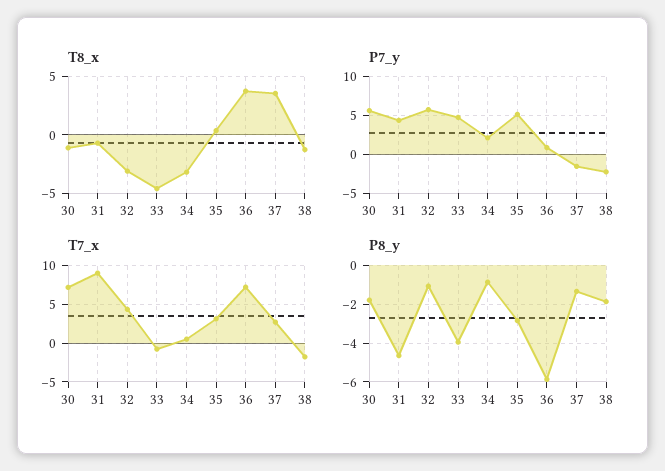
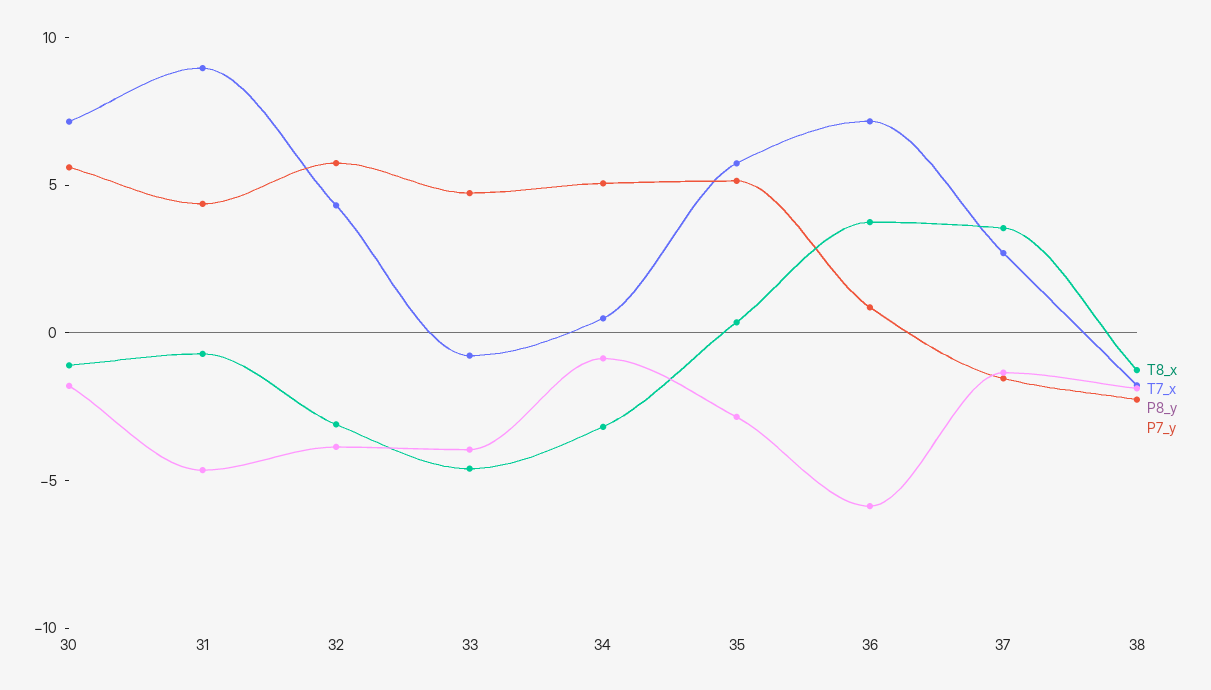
  {
    "T8_x": {
      "30": -1,
      "31": -1,
      "32": -3,
      "33": -5,
      "34": -3,
      "35": 0,
      "36": 4,
      "37": 4,
      "38": -1
    },
    "P7_y": {
      "30": 6,
      "31": 4,
      "32": 6,
      "33": 5,
-     "34": 2,
+     "34": 5,
      "35": 5,
      "36": 1,
      "37": -2,
      "38": -2
    },
    "T7_x": {
      "30": 7,
      "31": 9,
      "32": 4,
      "33": -1,
      "34": 0,
-     "35": 3,
+     "35": 6,
      "36": 7,
      "37": 3,
      "38": -2
    },
    "P8_y": {
      "30": -2,
      "31": -4.5,
-     "32": -1,
+     "32": -4,
      "33": -4,
      "34": -1,
      "35": -3,
      "36": -6,
      "37": -1.5,
      "38": -2
    }
  }

